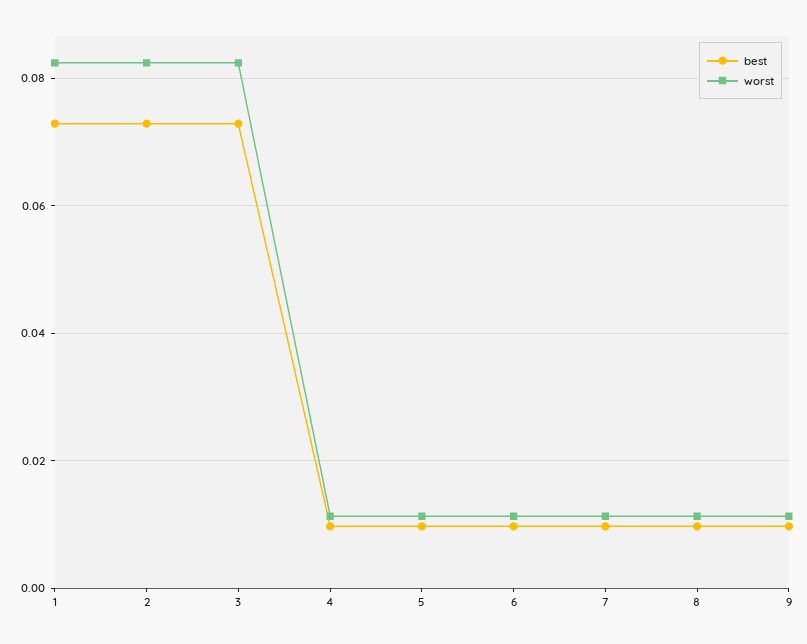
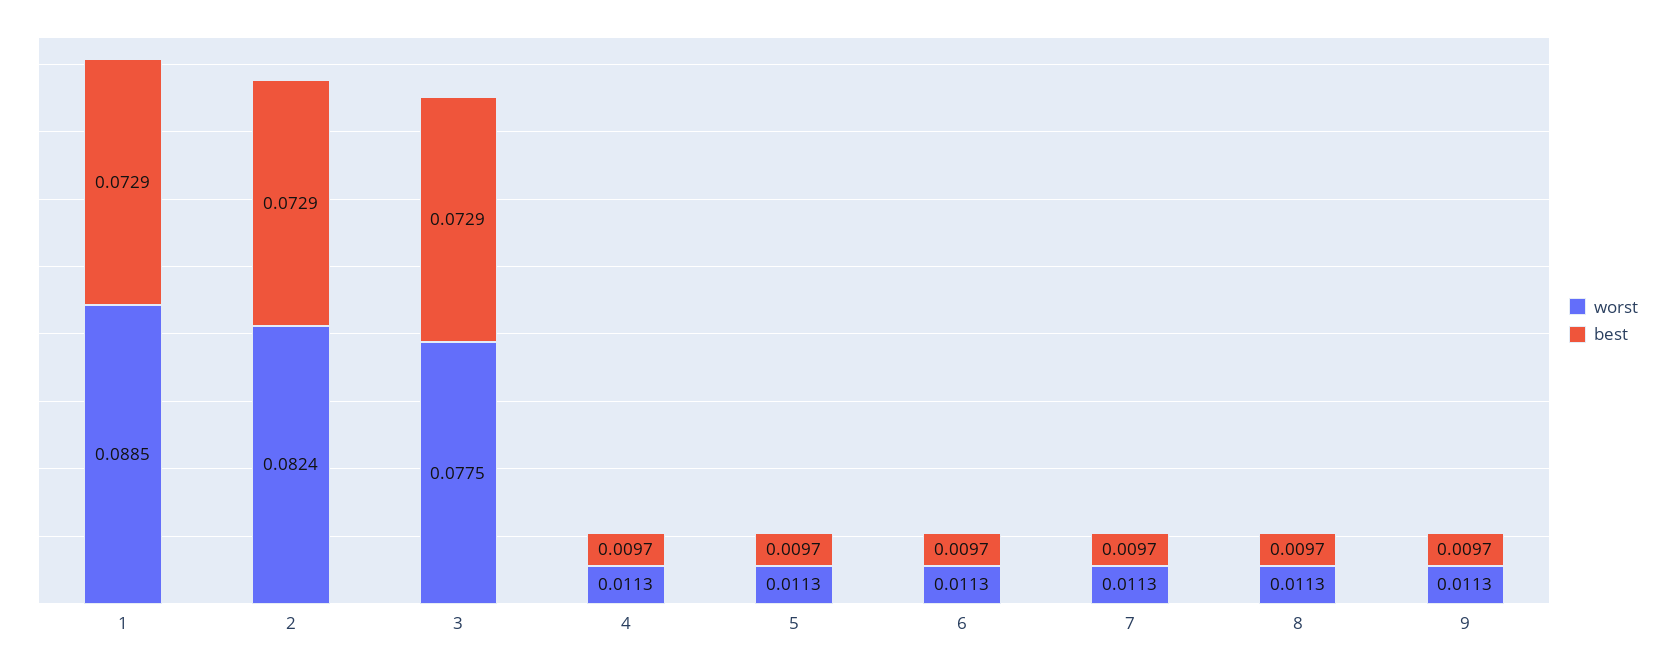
  {
    "best": {
      "1": 0.0729,
      "2": 0.0729,
      "3": 0.0729,
      "4": 0.0097,
      "5": 0.0097,
      "6": 0.0097,
      "7": 0.0097,
      "8": 0.0097,
      "9": 0.0097
    },
    "worst": {
-     "1": 0.082,
+     "1": 0.0885,
      "2": 0.0824,
-     "3": 0.082,
+     "3": 0.0775,
      "4": 0.0113,
      "5": 0.0113,
      "6": 0.0113,
      "7": 0.0113,
      "8": 0.0113,
      "9": 0.0113
    }
  }

